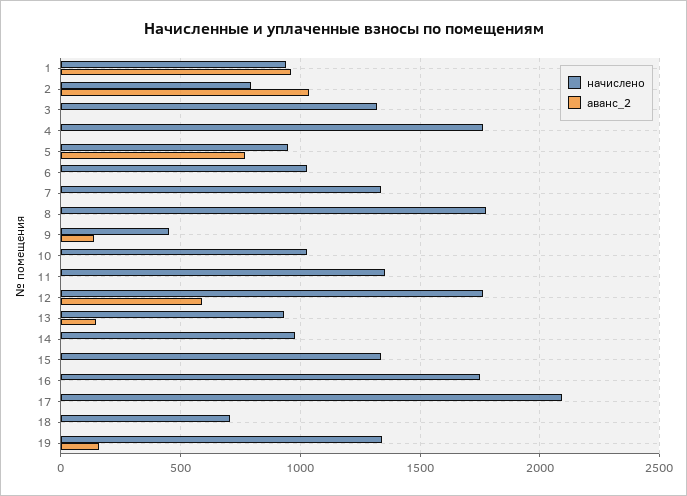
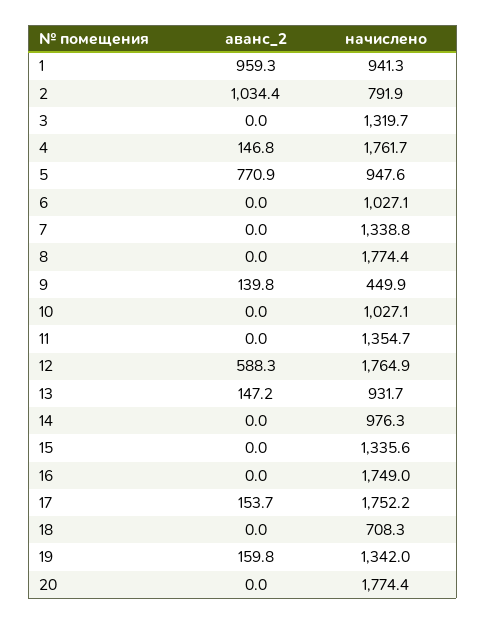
  {
    "начислено": {
      "1": 941.3,
      "2": 791.9,
      "3": 1319.7,
      "4": 1761.7,
      "5": 947.6,
      "6": 1027.1,
      "7": 1338.8,
      "8": 1774.4,
      "9": 449.9,
      "10": 1027.1,
      "11": 1354.7,
      "12": 1764.9,
      "13": 931.7,
      "14": 976.3,
      "15": 1335.6,
      "16": 1749,
-     "17": 2100,
+     "17": 1752.2,
      "18": 708.3,
-     "19": 1342
+     "19": 1342,
+     "20": 1774.4
    },
    "аванс_2": {
      "1": 959.3,
      "2": 1034.4,
      "3": 0,
-     "4": 0,
+     "4": 146.8,
      "5": 770.9,
      "6": 0,
      "7": 0,
      "8": 0,
      "9": 139.8,
      "10": 0,
      "11": 0,
      "12": 588.3,
      "13": 147.2,
      "14": 0,
      "15": 0,
      "16": 0,
-     "17": 0,
+     "17": 153.7,
      "18": 0,
-     "19": 159.8
+     "19": 159.8,
+     "20": 0
    }
  }

